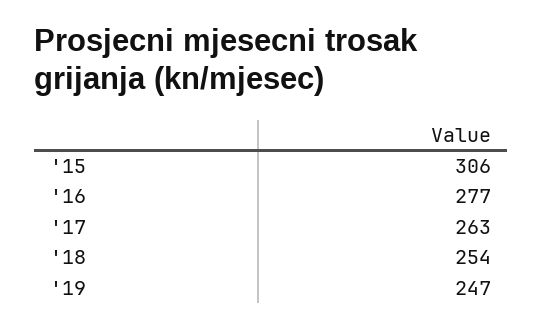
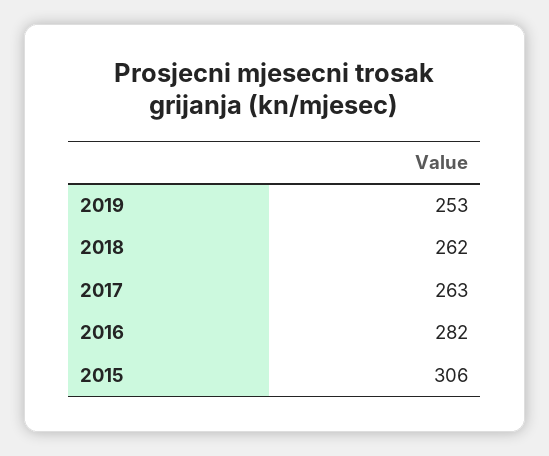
  {
    "'15": 306,
-   "'16": 277,
+   "'16": 282,
    "'17": 263,
-   "'18": 254,
+   "'18": 262,
-   "'19": 247
+   "'19": 253
  }

